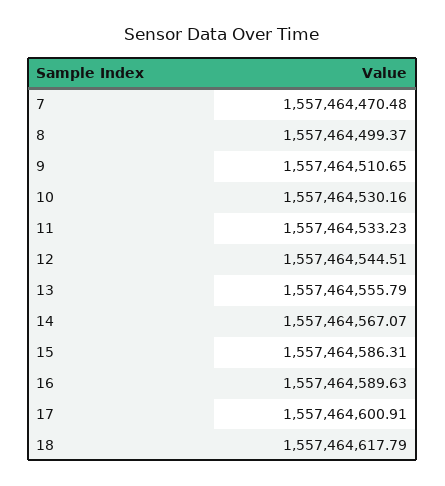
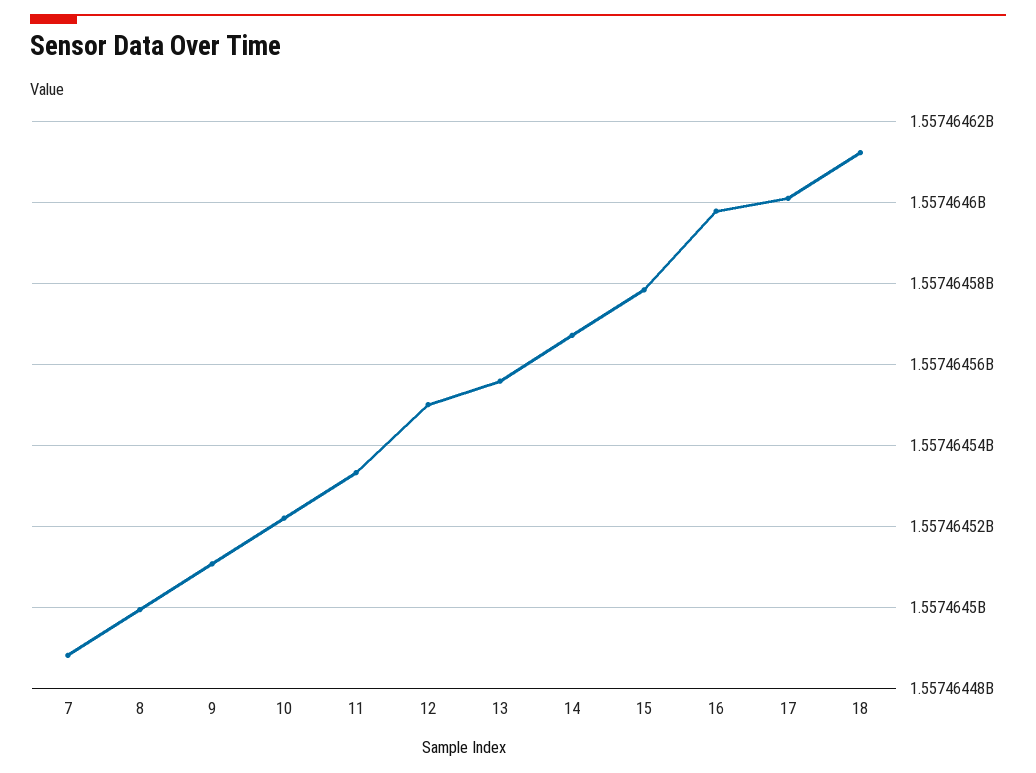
  {
-   "7": 1557464470.48,
+   "7": 1557464488,
    "8": 1557464499.37,
    "9": 1557464510.65,
-   "10": 1557464530.16,
+   "10": 1557464522,
    "11": 1557464533.23,
-   "12": 1557464544.51,
+   "12": 1557464550,
    "13": 1557464555.79,
    "14": 1557464567.07,
-   "15": 1557464586.31,
+   "15": 1557464578,
-   "16": 1557464589.63,
+   "16": 1557464598,
    "17": 1557464600.91,
-   "18": 1557464617.79
+   "18": 1557464612
  }

